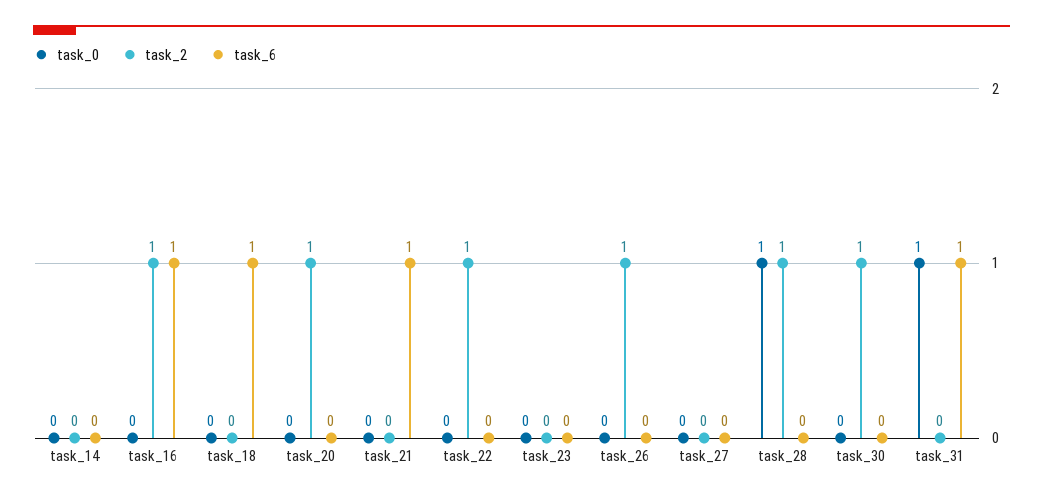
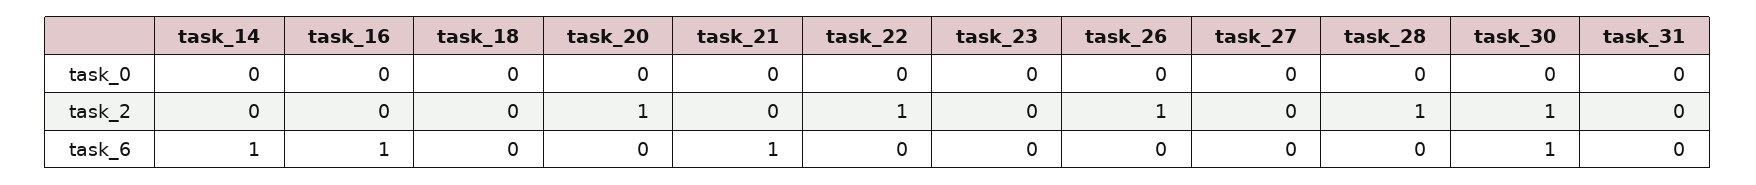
  {
    "task_0": {
      "task_14": 0,
      "task_16": 0,
      "task_18": 0,
      "task_20": 0,
      "task_21": 0,
      "task_22": 0,
      "task_23": 0,
      "task_26": 0,
      "task_27": 0,
-     "task_28": 1,
+     "task_28": 0,
      "task_30": 0,
-     "task_31": 1
+     "task_31": 0
    },
    "task_2": {
      "task_14": 0,
-     "task_16": 1,
+     "task_16": 0,
      "task_18": 0,
      "task_20": 1,
      "task_21": 0,
      "task_22": 1,
      "task_23": 0,
      "task_26": 1,
      "task_27": 0,
      "task_28": 1,
      "task_30": 1,
      "task_31": 0
    },
    "task_6": {
-     "task_14": 0,
+     "task_14": 1,
      "task_16": 1,
-     "task_18": 1,
+     "task_18": 0,
      "task_20": 0,
      "task_21": 1,
      "task_22": 0,
      "task_23": 0,
      "task_26": 0,
      "task_27": 0,
      "task_28": 0,
-     "task_30": 0,
+     "task_30": 1,
-     "task_31": 1
+     "task_31": 0
    }
  }

